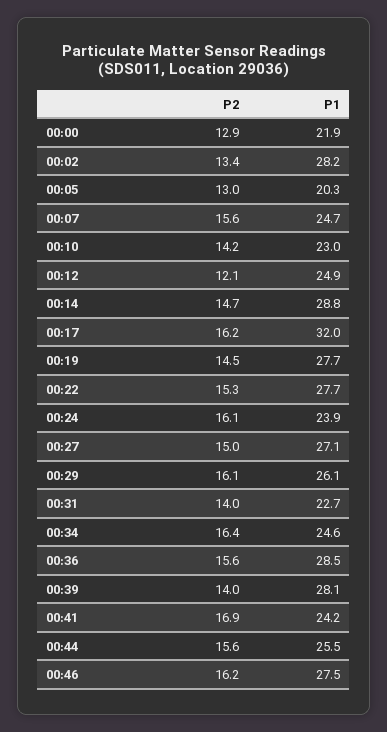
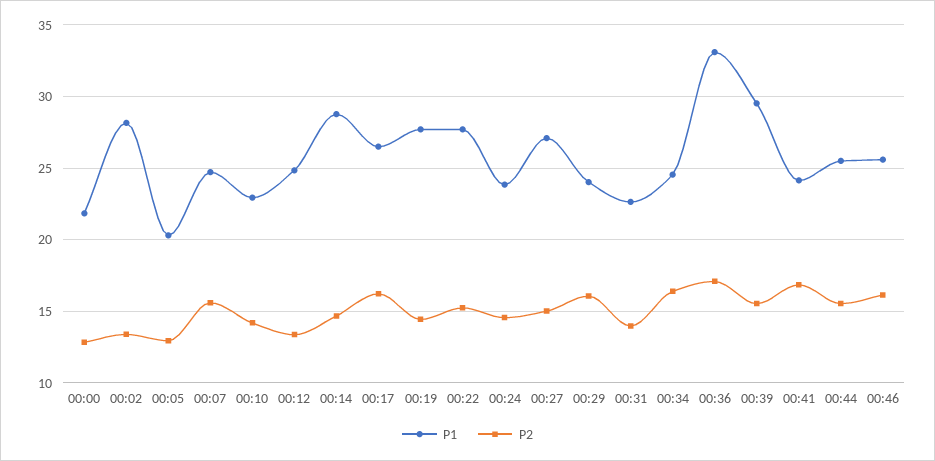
  {
    "P2": {
      "00:00": 12.9,
      "00:02": 13.4,
      "00:05": 13,
      "00:07": 15.6,
      "00:10": 14.2,
-     "00:12": 12.1,
+     "00:12": 13.5,
      "00:14": 14.7,
      "00:17": 16.2,
      "00:19": 14.5,
      "00:22": 15.3,
-     "00:24": 16.1,
+     "00:24": 14.5,
      "00:27": 15,
      "00:29": 16.1,
      "00:31": 14,
      "00:34": 16.4,
-     "00:36": 15.6,
+     "00:36": 17,
-     "00:39": 14,
+     "00:39": 15.5,
      "00:41": 16.9,
      "00:44": 15.6,
      "00:46": 16.2
    },
    "P1": {
      "00:00": 21.9,
      "00:02": 28.2,
      "00:05": 20.3,
      "00:07": 24.7,
      "00:10": 23,
      "00:12": 24.9,
      "00:14": 28.8,
-     "00:17": 32,
+     "00:17": 26.5,
      "00:19": 27.7,
      "00:22": 27.7,
      "00:24": 23.9,
      "00:27": 27.1,
-     "00:29": 26.1,
+     "00:29": 24,
      "00:31": 22.7,
      "00:34": 24.6,
-     "00:36": 28.5,
+     "00:36": 33,
-     "00:39": 28.1,
+     "00:39": 29.5,
      "00:41": 24.2,
      "00:44": 25.5,
-     "00:46": 27.5
+     "00:46": 25.5
    }
  }

